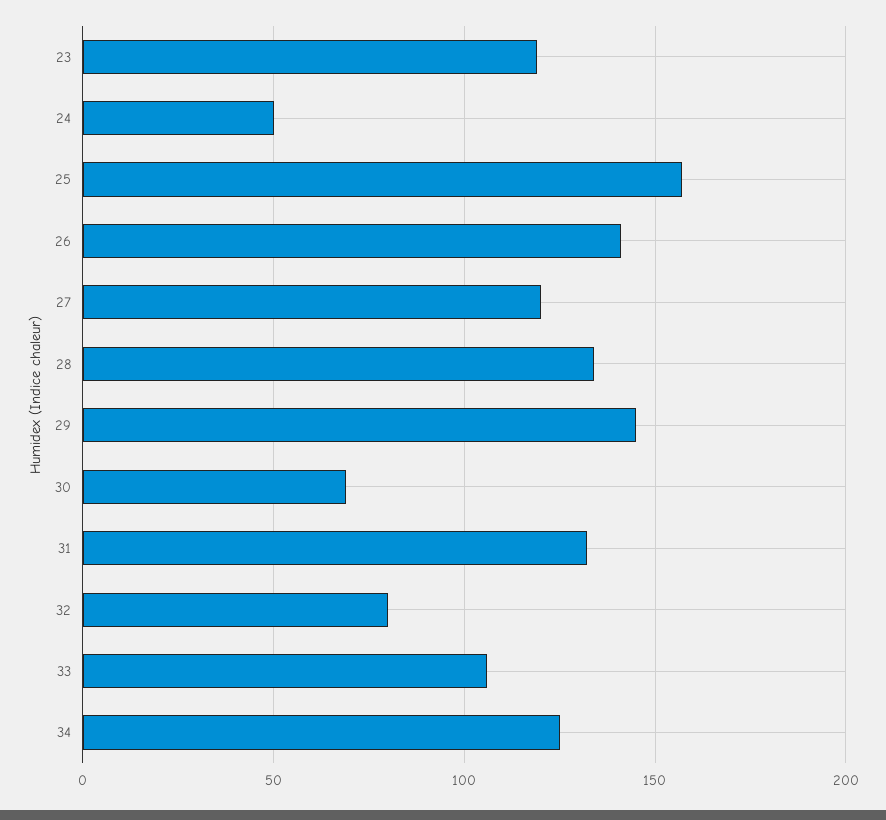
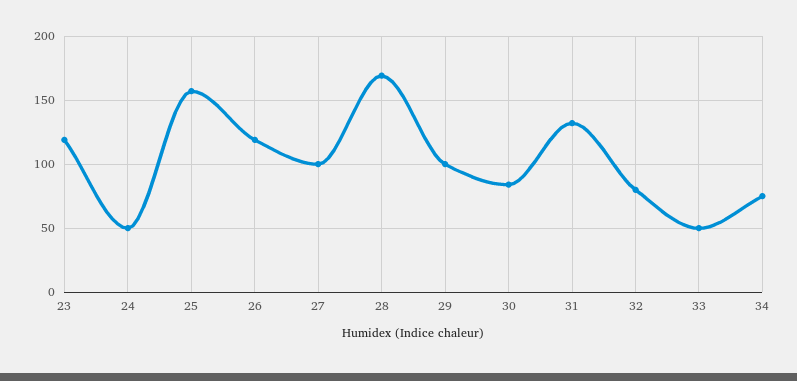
  {
    "23": 120,
    "24": 50,
    "25": 155,
-   "26": 140,
+   "26": 120,
-   "27": 120,
+   "27": 100,
-   "28": 135,
+   "28": 170,
-   "29": 145,
+   "29": 100,
-   "30": 70,
+   "30": 85,
    "31": 130,
    "32": 80,
-   "33": 105,
+   "33": 50,
-   "34": 125
+   "34": 75
  }

